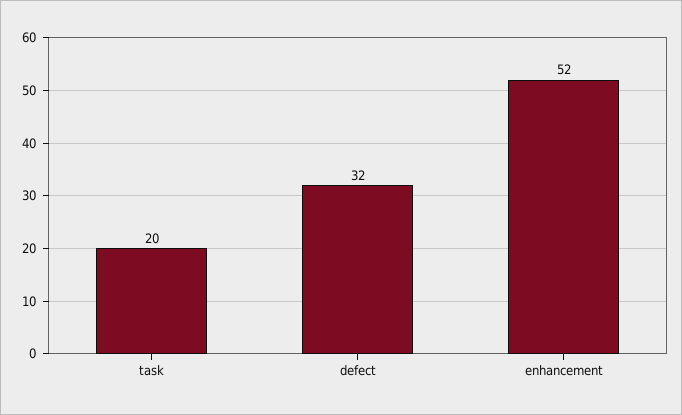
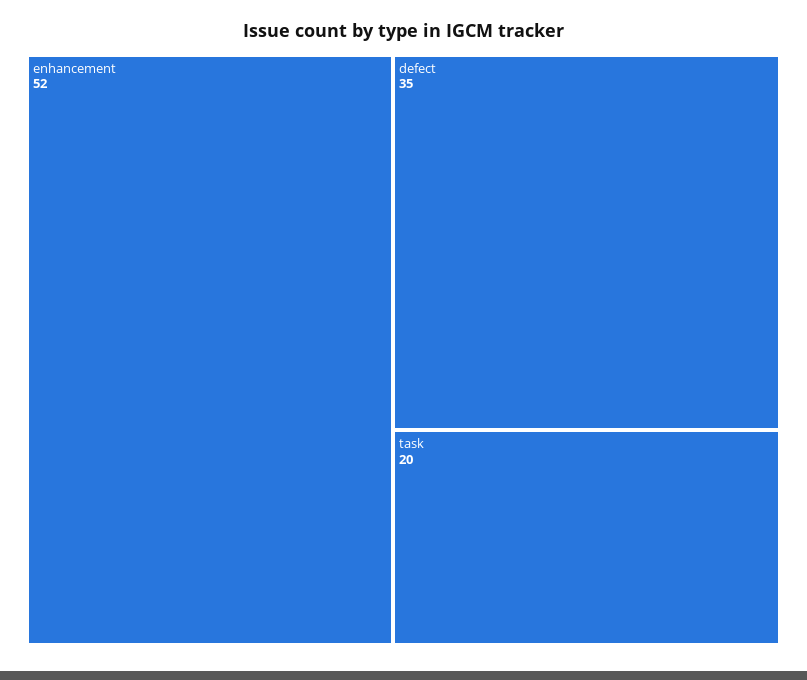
  {
    "task": 20,
-   "defect": 32,
+   "defect": 35,
    "enhancement": 52
  }

